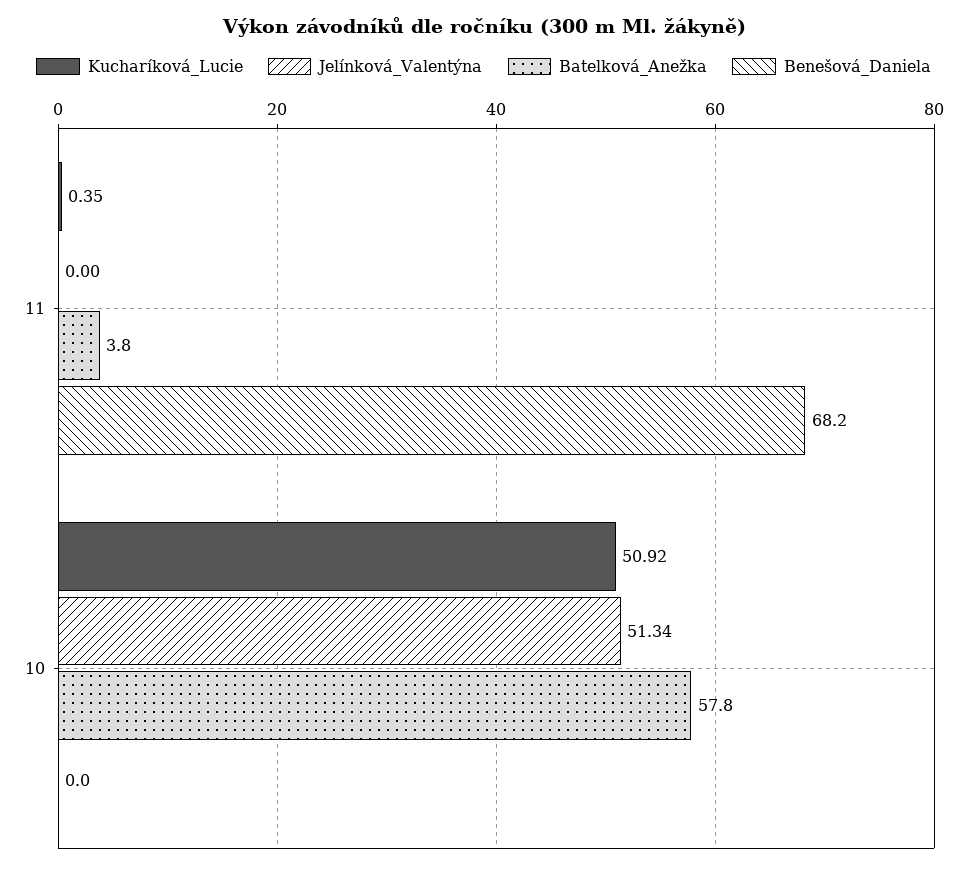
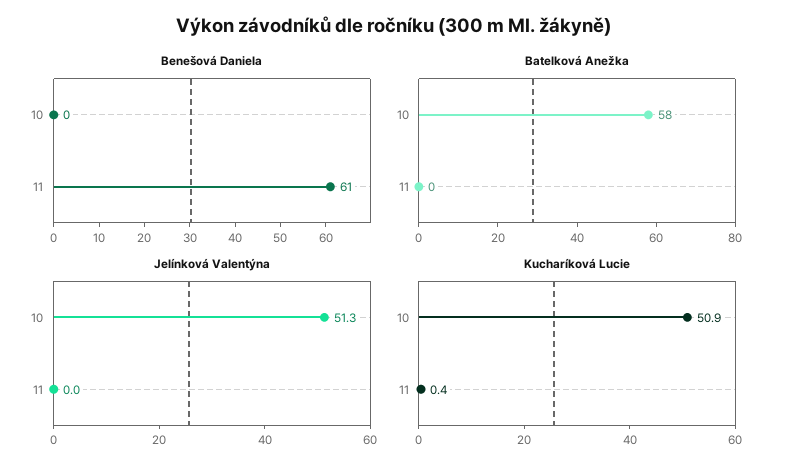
  {
    "Kucharíková_Lucie": {
      "11": 0.35,
      "10": 50.92
    },
    "Jelínková_Valentýna": {
      "11": 0,
      "10": 51.34
    },
    "Batelková_Anežka": {
-     "11": 3.8,
+     "11": 0,
      "10": 57.8
    },
    "Benešová_Daniela": {
-     "11": 68.2,
+     "11": 61,
      "10": 0
    }
  }

